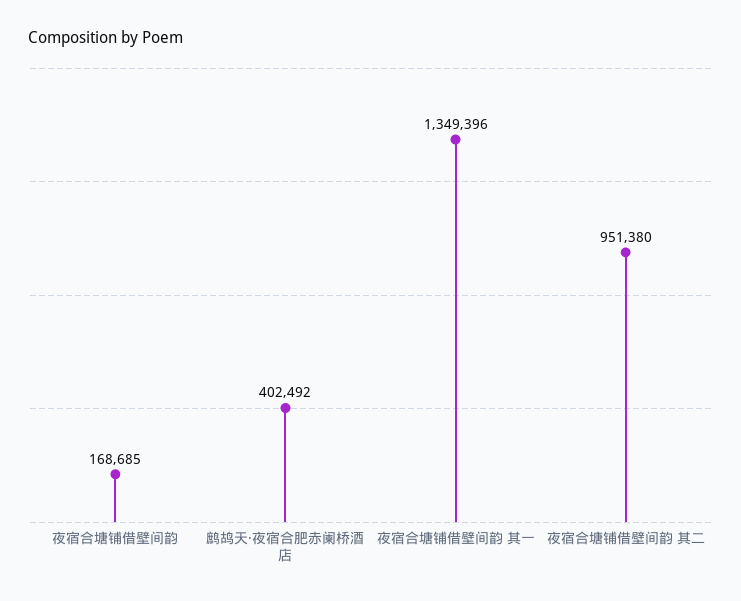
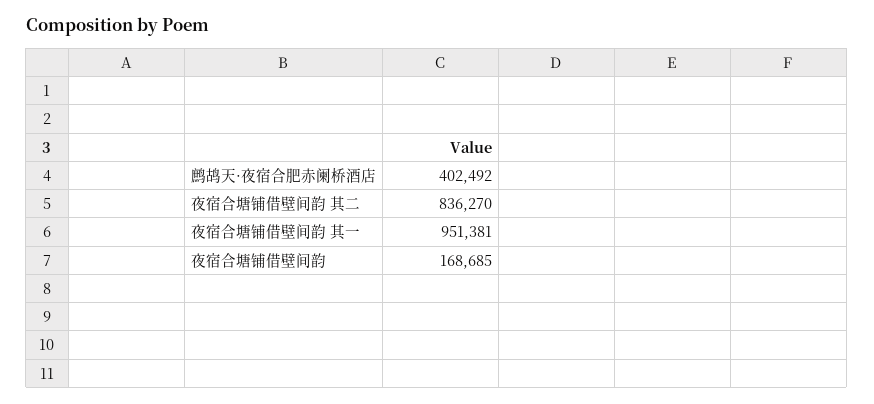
  {
    "夜宿合塘铺借壁间韵": 168685,
    "鹧鸪天·夜宿合肥赤阑桥酒店": 402492,
-   "夜宿合塘铺借壁间韵 其一": 1349396,
+   "夜宿合塘铺借壁间韵 其一": 951381,
-   "夜宿合塘铺借壁间韵 其二": 951380
+   "夜宿合塘铺借壁间韵 其二": 836270
  }

